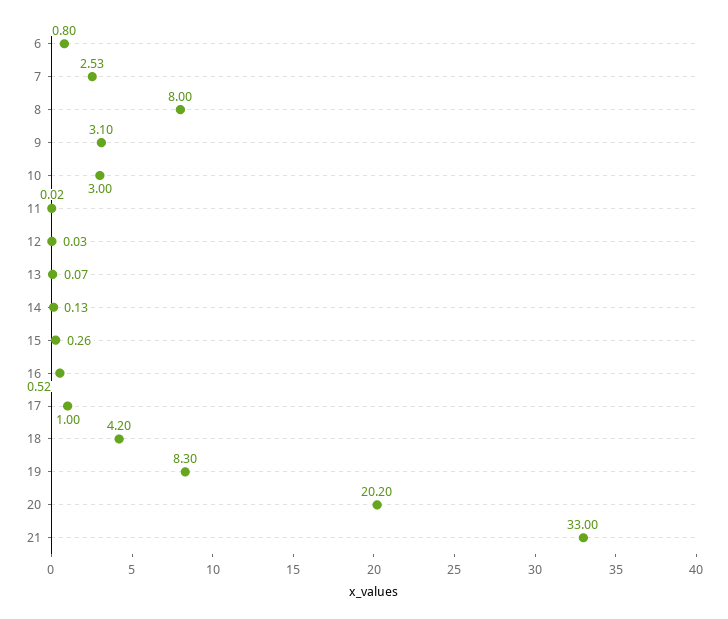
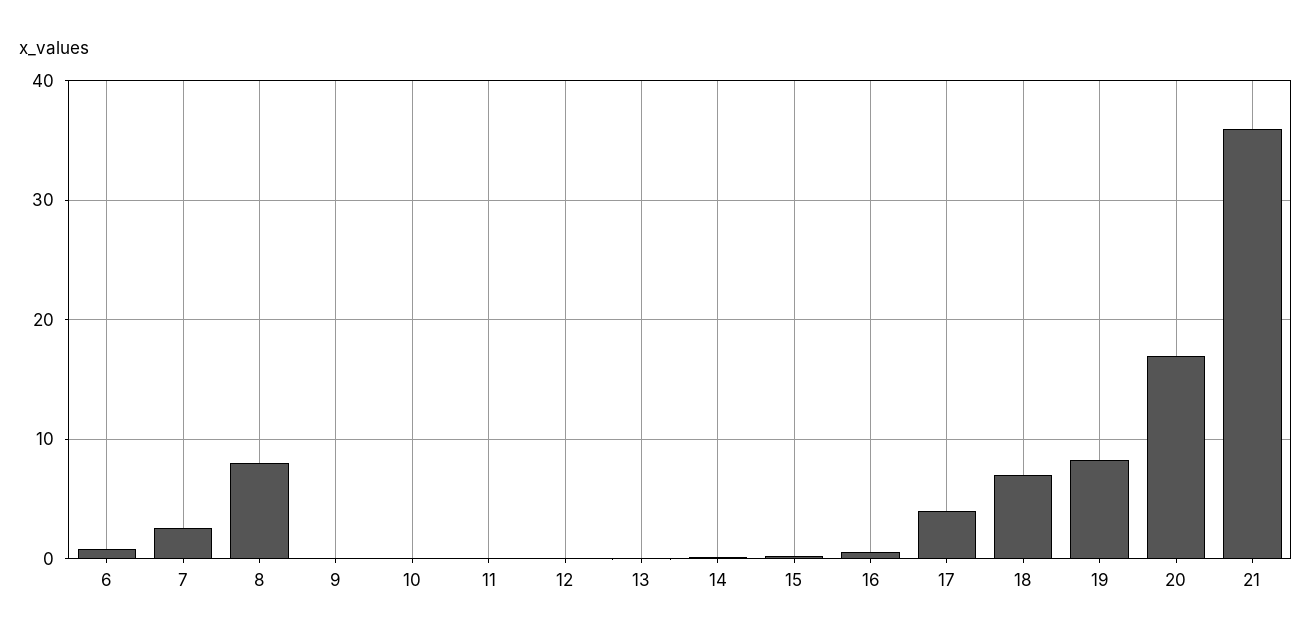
  {
    "6": 0.8,
    "7": 2.53,
    "8": 8,
-   "9": 3.1,
+   "9": 0,
-   "10": 3,
+   "10": 0,
    "11": 0.02,
    "12": 0.03,
    "13": 0.07,
    "14": 0.13,
    "15": 0.26,
    "16": 0.52,
-   "17": 1,
+   "17": 4,
-   "18": 4.2,
+   "18": 7,
    "19": 8.3,
-   "20": 20.2,
+   "20": 17,
-   "21": 33
+   "21": 36
  }

